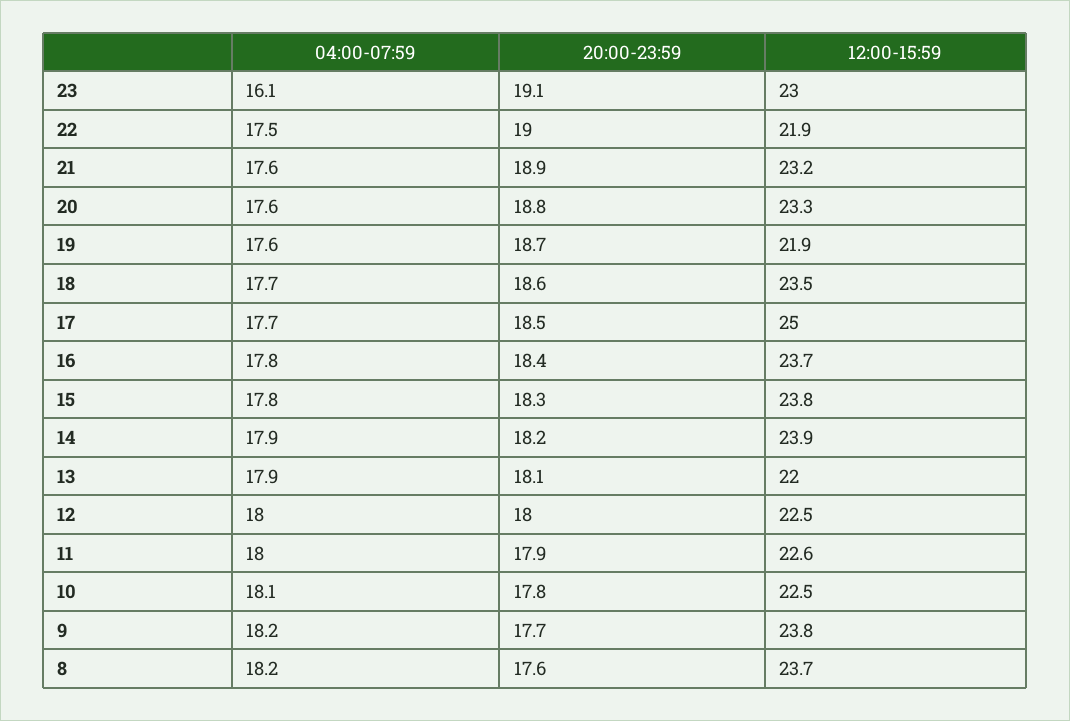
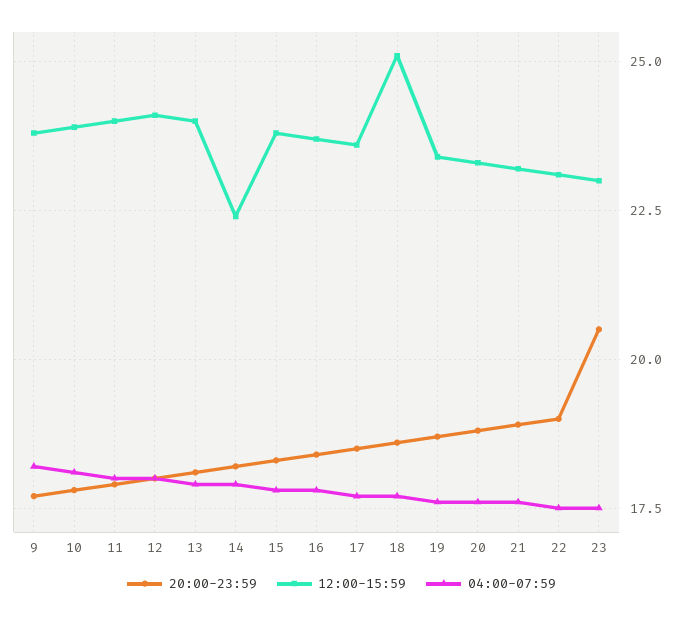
  {
    "04:00-07:59": {
-     "23": 16.1,
+     "23": 17.5,
      "22": 17.5,
      "21": 17.6,
      "20": 17.6,
      "19": 17.6,
      "18": 17.7,
      "17": 17.7,
      "16": 17.8,
      "15": 17.8,
      "14": 17.9,
      "13": 17.9,
      "12": 18,
      "11": 18,
      "10": 18.1,
-     "9": 18.2,
+     "9": 18.2
-     "8": 18.2
    },
    "20:00-23:59": {
-     "23": 19.1,
+     "23": 20.5,
      "22": 19,
      "21": 18.9,
      "20": 18.8,
      "19": 18.7,
      "18": 18.6,
      "17": 18.5,
      "16": 18.4,
      "15": 18.3,
      "14": 18.2,
      "13": 18.1,
      "12": 18,
      "11": 17.9,
      "10": 17.8,
-     "9": 17.7,
+     "9": 17.7
-     "8": 17.6
    },
    "12:00-15:59": {
      "23": 23,
-     "22": 21.9,
+     "22": 23,
      "21": 23.2,
      "20": 23.3,
-     "19": 21.9,
+     "19": 23.5,
-     "18": 23.5,
+     "18": 25,
-     "17": 25,
+     "17": 23.5,
      "16": 23.7,
      "15": 23.8,
-     "14": 23.9,
+     "14": 22.5,
-     "13": 22,
+     "13": 24,
-     "12": 22.5,
+     "12": 24,
-     "11": 22.6,
+     "11": 24,
-     "10": 22.5,
+     "10": 24,
-     "9": 23.8,
+     "9": 23.8
-     "8": 23.7
    }
  }

